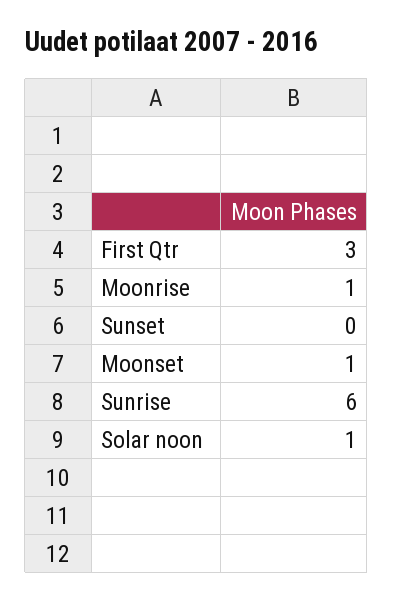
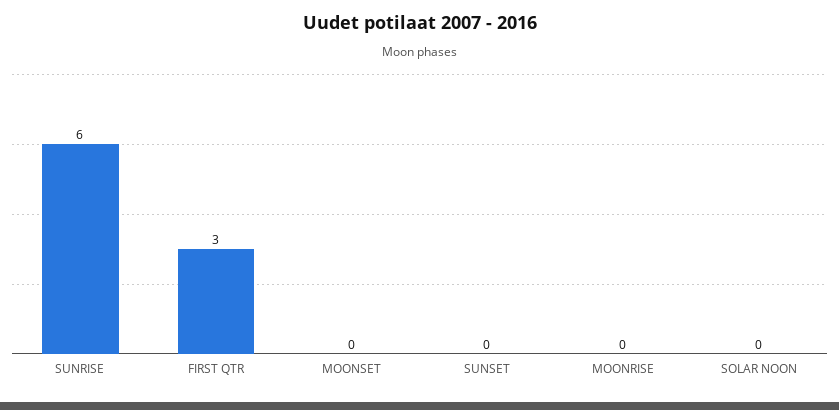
  {
    "First Qtr": 3,
-   "Moonrise": 1,
+   "Moonrise": 0,
    "Sunset": 0,
-   "Moonset": 1,
+   "Moonset": 0,
    "Sunrise": 6,
-   "Solar noon": 1
+   "Solar noon": 0
  }

